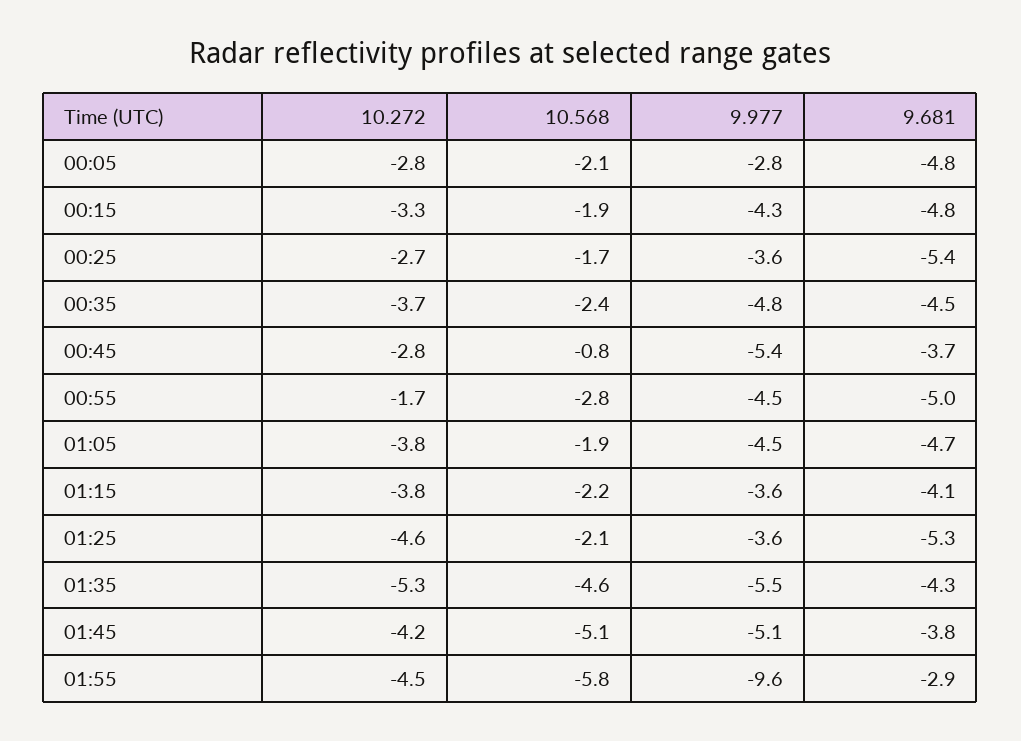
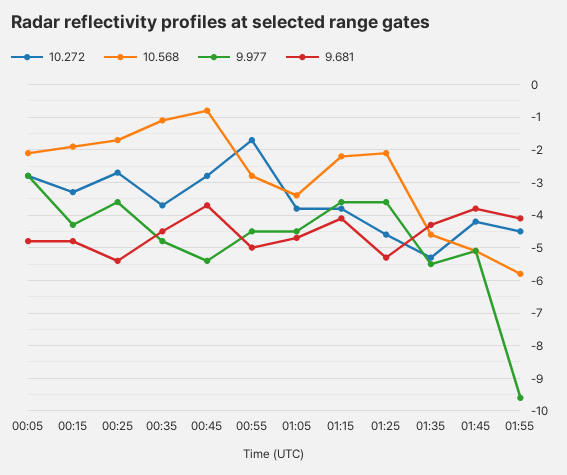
  {
    "10.272": {
      "00:05": -2.8,
      "00:15": -3.3,
      "00:25": -2.7,
      "00:35": -3.7,
      "00:45": -2.8,
      "00:55": -1.7,
      "01:05": -3.8,
      "01:15": -3.8,
      "01:25": -4.6,
      "01:35": -5.3,
      "01:45": -4.2,
      "01:55": -4.5
    },
    "10.568": {
      "00:05": -2.1,
      "00:15": -1.9,
      "00:25": -1.7,
-     "00:35": -2.4,
+     "00:35": -1,
      "00:45": -0.8,
      "00:55": -2.8,
-     "01:05": -1.9,
+     "01:05": -3.5,
      "01:15": -2.2,
      "01:25": -2.1,
      "01:35": -4.6,
      "01:45": -5.1,
      "01:55": -5.8
    },
    "9.977": {
      "00:05": -2.8,
      "00:15": -4.3,
      "00:25": -3.6,
      "00:35": -4.8,
      "00:45": -5.4,
      "00:55": -4.5,
      "01:05": -4.5,
      "01:15": -3.6,
      "01:25": -3.6,
      "01:35": -5.5,
      "01:45": -5.1,
      "01:55": -9.6
    },
    "9.681": {
      "00:05": -4.8,
      "00:15": -4.8,
      "00:25": -5.4,
      "00:35": -4.5,
      "00:45": -3.7,
      "00:55": -5,
      "01:05": -4.7,
      "01:15": -4.1,
      "01:25": -5.3,
      "01:35": -4.3,
      "01:45": -3.8,
-     "01:55": -2.9
+     "01:55": -4
    }
  }

